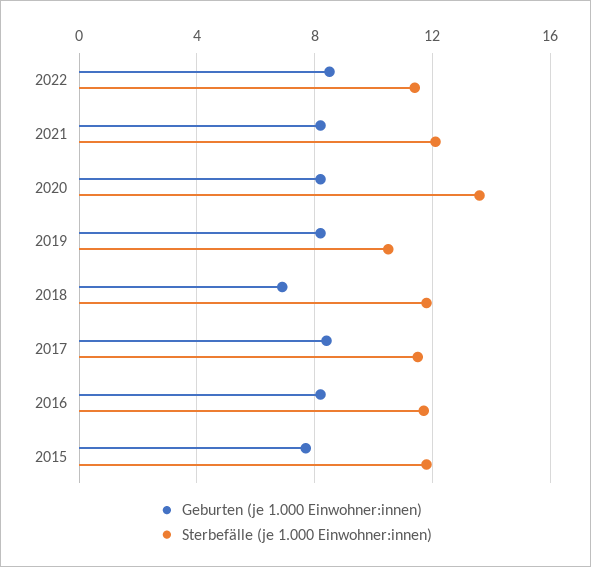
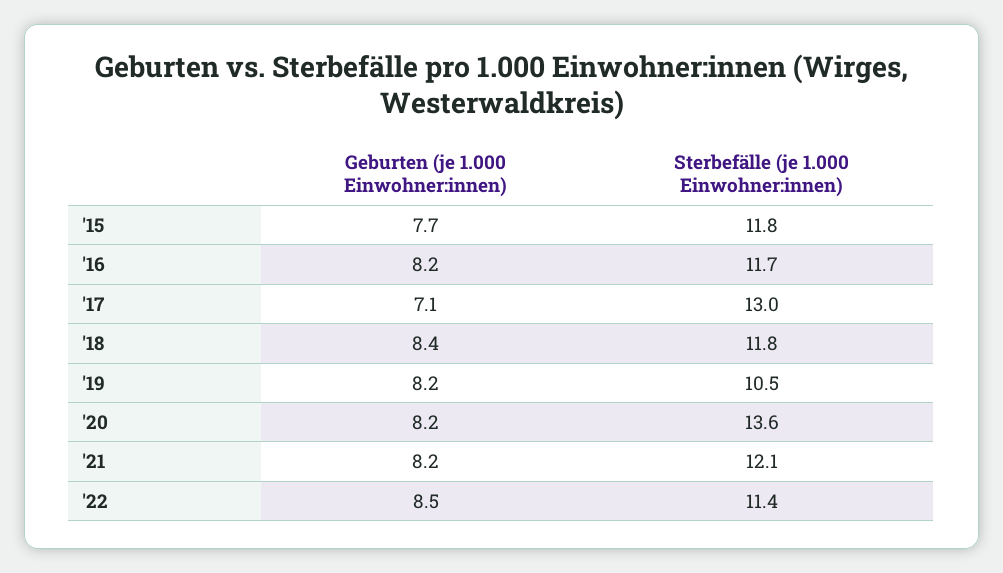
  {
    "Geburten (je 1.000 Einwohner:innen)": {
      "2022": 8.5,
      "2021": 8.2,
      "2020": 8.2,
      "2019": 8.2,
-     "2018": 7,
+     "2018": 8.4,
-     "2017": 8.5,
+     "2017": 7.1,
      "2016": 8.2,
      "2015": 7.7
    },
    "Sterbefälle (je 1.000 Einwohner:innen)": {
      "2022": 11.4,
      "2021": 12.1,
      "2020": 13.6,
      "2019": 10.5,
      "2018": 11.8,
-     "2017": 11.5,
+     "2017": 13,
      "2016": 11.7,
      "2015": 11.8
    }
  }

